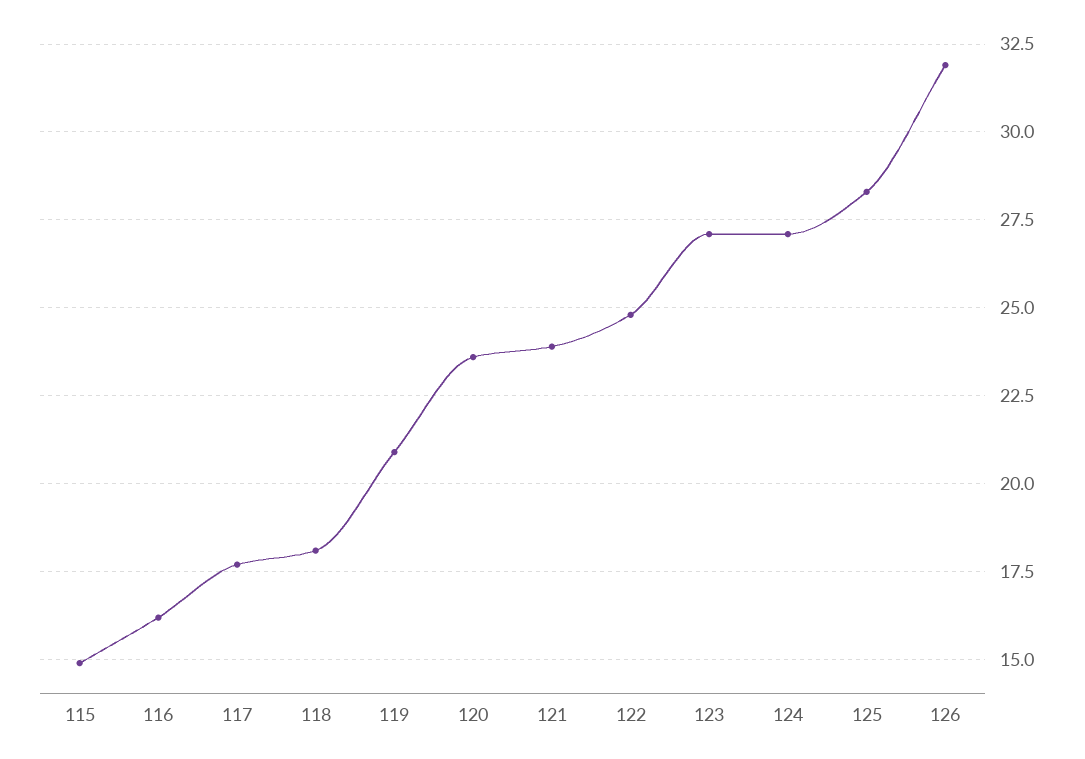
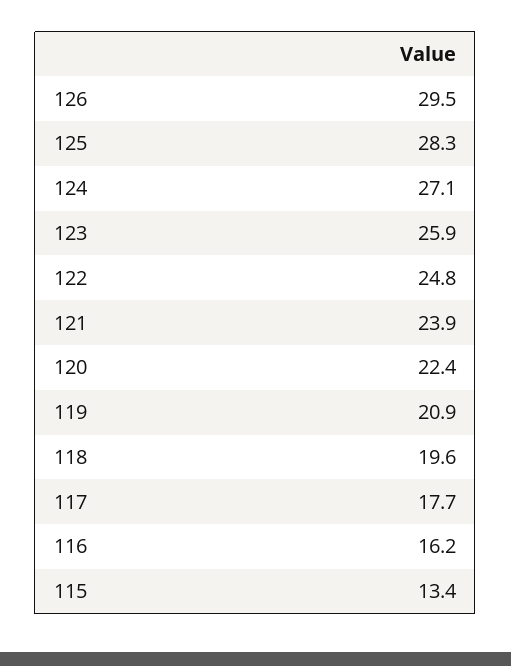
  {
-   "115": 15,
+   "115": 13.4,
    "116": 16.2,
    "117": 17.7,
-   "118": 18,
+   "118": 19.6,
    "119": 20.9,
-   "120": 23.5,
+   "120": 22.4,
    "121": 23.9,
    "122": 24.8,
-   "123": 27,
+   "123": 25.9,
    "124": 27.1,
    "125": 28.3,
-   "126": 32
+   "126": 29.5
  }

